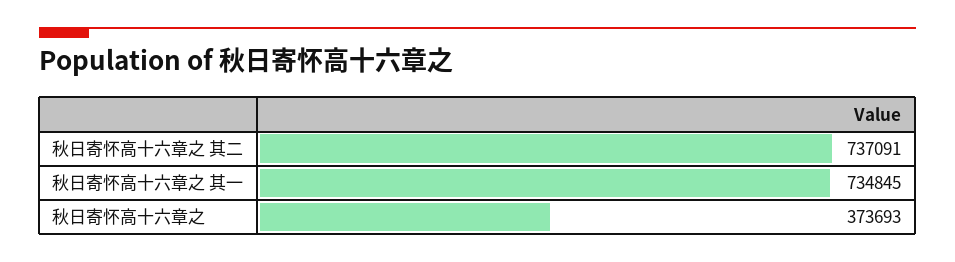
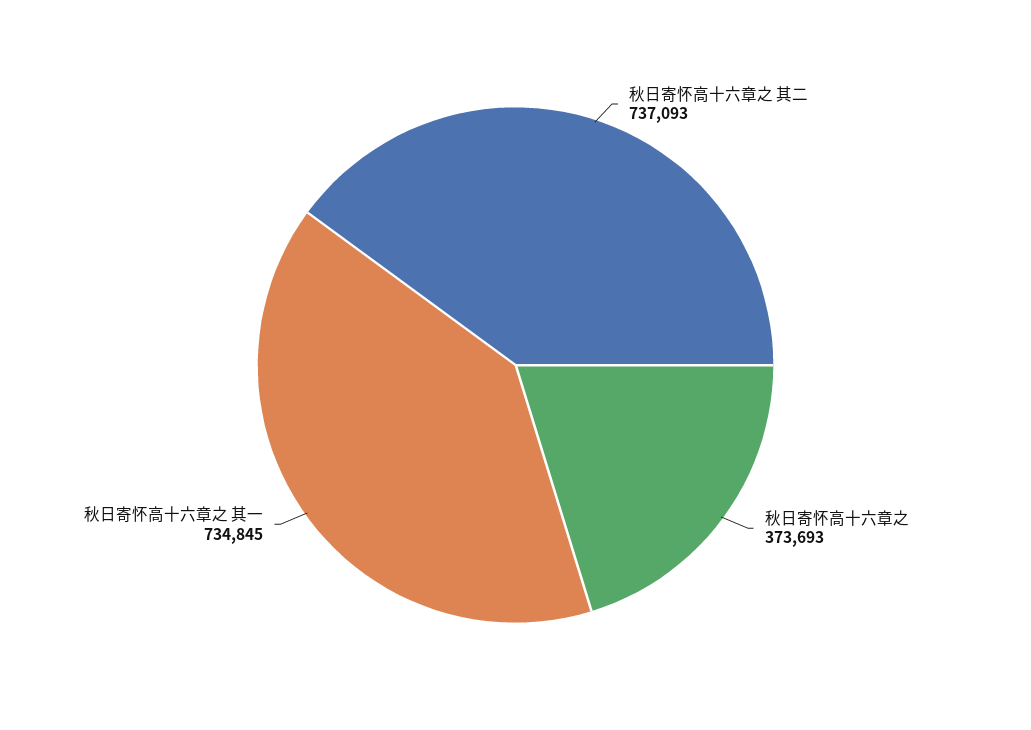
  {
-   "秋日寄怀高十六章之 其二": 737091,
+   "秋日寄怀高十六章之 其二": 737093,
    "秋日寄怀高十六章之 其一": 734845,
    "秋日寄怀高十六章之": 373693
  }

